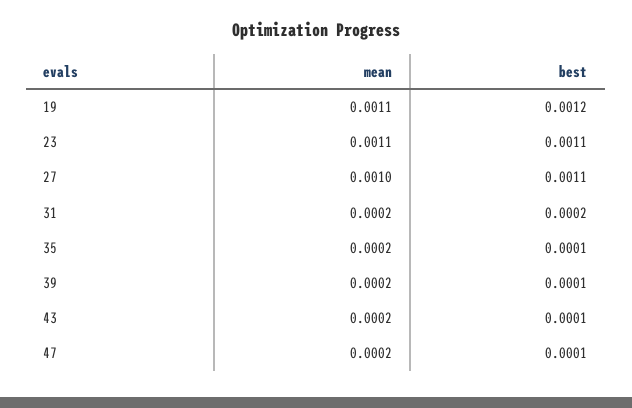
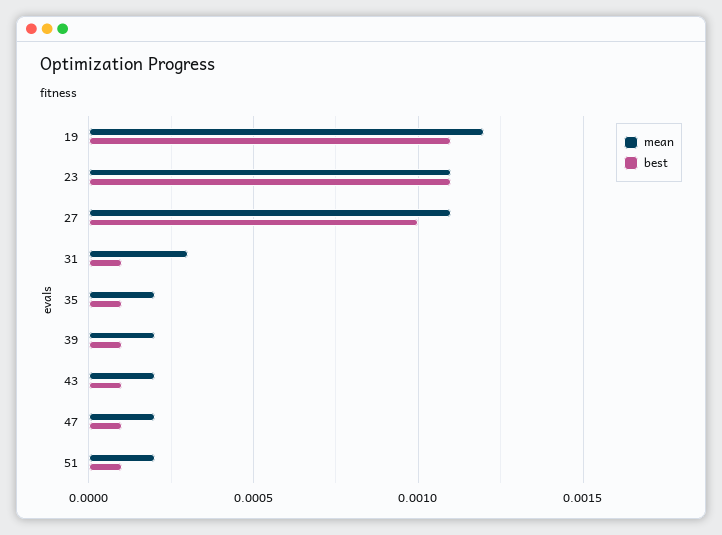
  {
    "mean": {
-     "19": 0.0011,
+     "19": 0.0012,
      "23": 0.0011,
-     "27": 0.001,
+     "27": 0.0011,
-     "31": 0.0002,
+     "31": 0.0003,
      "35": 0.0002,
      "39": 0.0002,
      "43": 0.0002,
-     "47": 0.0002
+     "47": 0.0002,
+     "51": 0.0002
    },
    "best": {
-     "19": 0.0012,
+     "19": 0.0011,
      "23": 0.0011,
-     "27": 0.0011,
+     "27": 0.001,
-     "31": 0.0002,
+     "31": 0.0001,
      "35": 0.0001,
      "39": 0.0001,
      "43": 0.0001,
-     "47": 0.0001
+     "47": 0.0001,
+     "51": 0.0001
    }
  }

